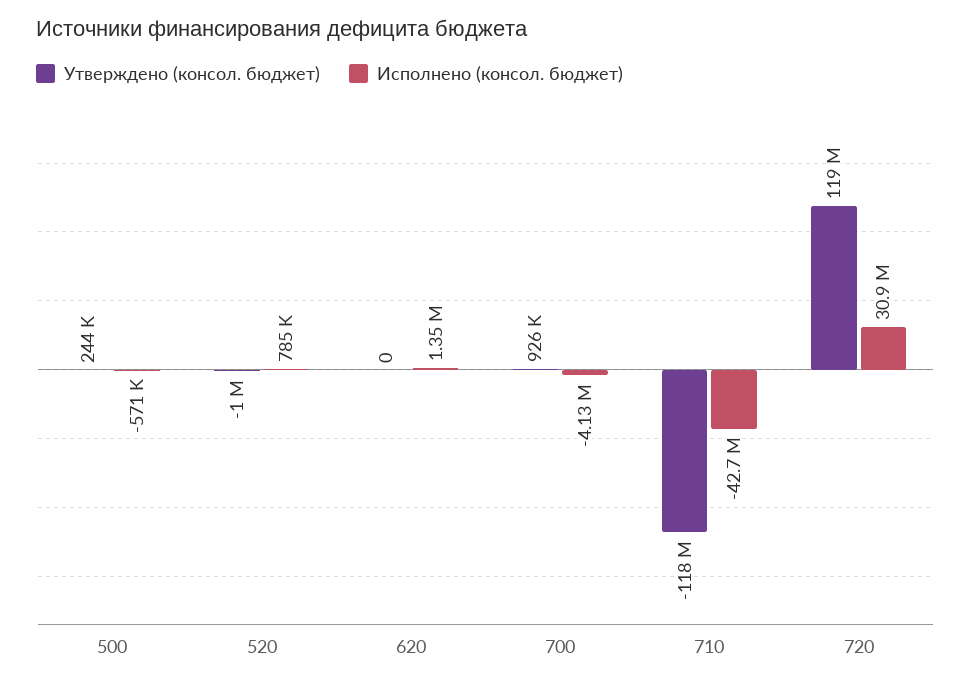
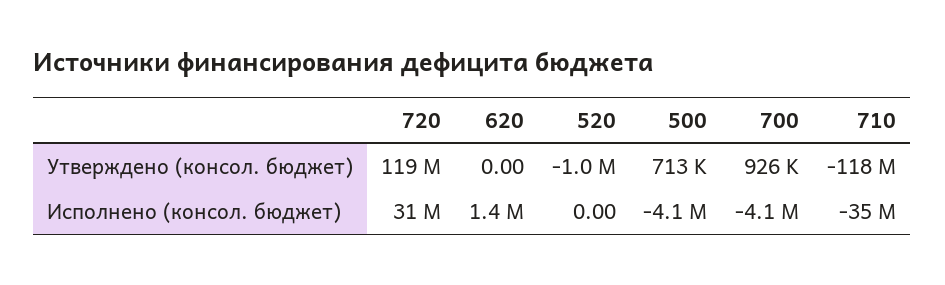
  {
    "Утверждено (консол. бюджет)": {
-     "500": 244000,
+     "500": 713000,
      "520": -1000000,
      "620": 0,
      "700": 926000,
      "710": -118000000,
      "720": 119000000
    },
    "Исполнено (консол. бюджет)": {
-     "500": -571000,
+     "500": -4100000,
-     "520": 785000,
+     "520": 0,
      "620": 1350000,
      "700": -4130000,
-     "710": -42700000,
+     "710": -35000000,
      "720": 30900000
    }
  }

